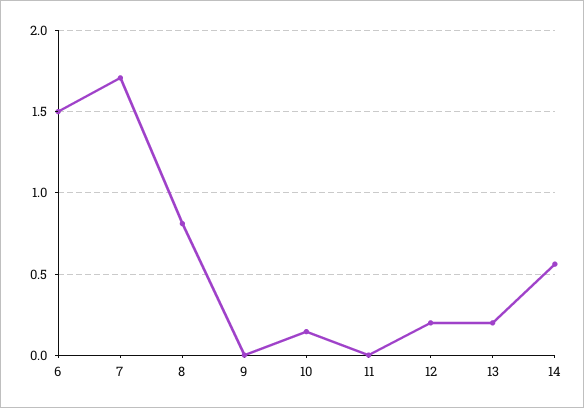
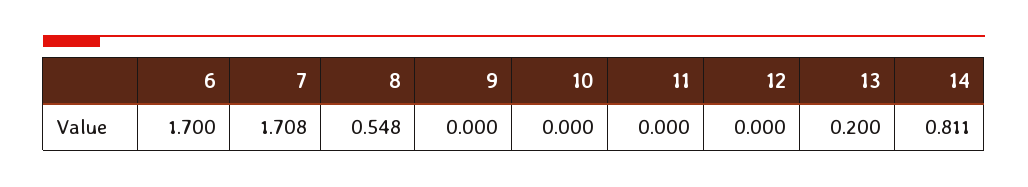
  {
-   "6": 1.5,
+   "6": 1.7,
    "7": 1.708,
-   "8": 0.8,
+   "8": 0.548,
    "9": 0,
-   "10": 0.15,
+   "10": 0,
    "11": 0,
-   "12": 0.2,
+   "12": 0,
    "13": 0.2,
-   "14": 0.55
+   "14": 0.811
  }

